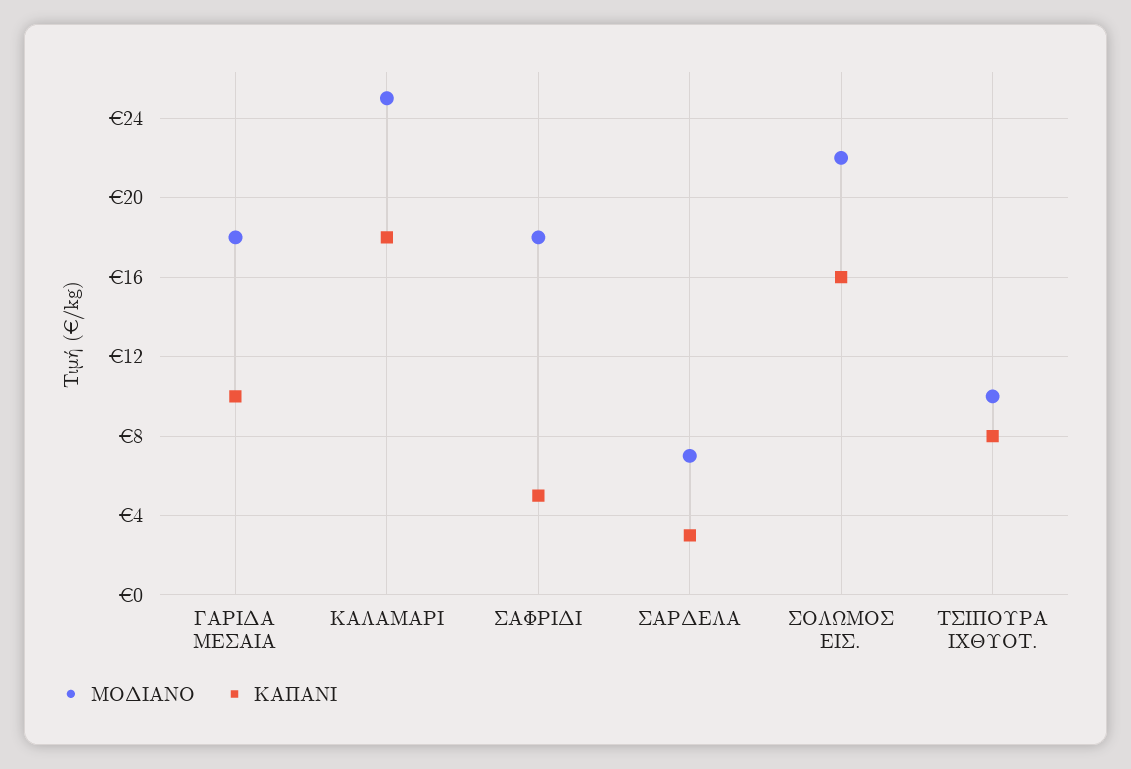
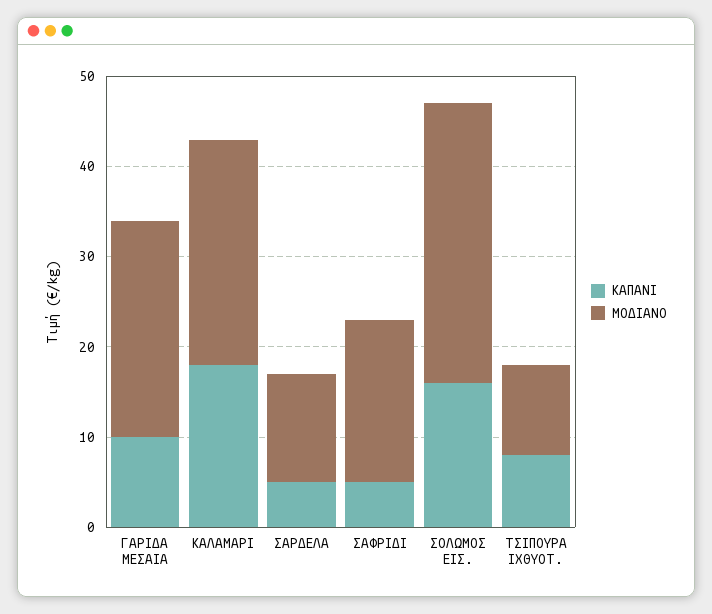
  {
    "ΜΟΔΙΑΝΟ": {
-     "ΓΑΡΙΔΑ ΜΕΣΑΙΑ": 18,
+     "ΓΑΡΙΔΑ ΜΕΣΑΙΑ": 24,
      "ΚΑΛΑΜΑΡΙ": 25,
      "ΣΑΦΡΙΔΙ": 18,
-     "ΣΑΡΔΕΛΑ": 7,
+     "ΣΑΡΔΕΛΑ": 12,
-     "ΣΟΛΩΜΟΣ ΕΙΣ.": 22,
+     "ΣΟΛΩΜΟΣ ΕΙΣ.": 31,
      "ΤΣΙΠΟΥΡΑ ΙΧΘΥΟΤ.": 10
    },
    "ΚΑΠΑΝΙ": {
      "ΓΑΡΙΔΑ ΜΕΣΑΙΑ": 10,
      "ΚΑΛΑΜΑΡΙ": 18,
      "ΣΑΦΡΙΔΙ": 5,
-     "ΣΑΡΔΕΛΑ": 3,
+     "ΣΑΡΔΕΛΑ": 5,
      "ΣΟΛΩΜΟΣ ΕΙΣ.": 16,
      "ΤΣΙΠΟΥΡΑ ΙΧΘΥΟΤ.": 8
    }
  }

